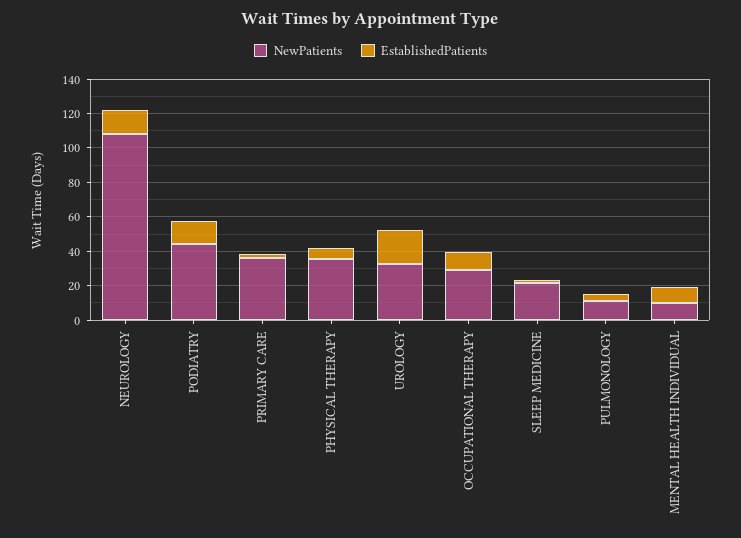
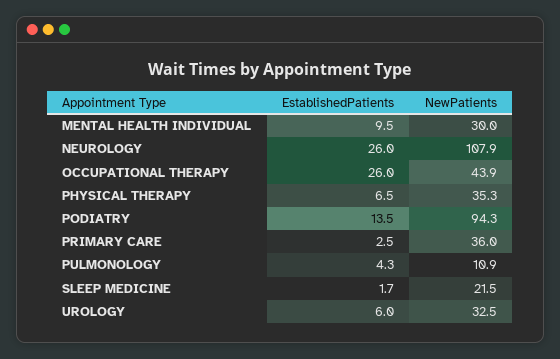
  {
    "NewPatients": {
      "NEUROLOGY": 107.9,
-     "PODIATRY": 45,
+     "PODIATRY": 94.3,
      "PRIMARY CARE": 36,
      "PHYSICAL THERAPY": 35.3,
      "UROLOGY": 32.5,
-     "OCCUPATIONAL THERAPY": 30,
+     "OCCUPATIONAL THERAPY": 43.9,
      "SLEEP MEDICINE": 21.5,
      "PULMONOLOGY": 10.9,
-     "MENTAL HEALTH INDIVIDUAL": 10
+     "MENTAL HEALTH INDIVIDUAL": 30
    },
    "EstablishedPatients": {
-     "NEUROLOGY": 15,
+     "NEUROLOGY": 26,
      "PODIATRY": 13.5,
      "PRIMARY CARE": 2.5,
      "PHYSICAL THERAPY": 6.5,
-     "UROLOGY": 20,
+     "UROLOGY": 6,
-     "OCCUPATIONAL THERAPY": 10,
+     "OCCUPATIONAL THERAPY": 26,
      "SLEEP MEDICINE": 1.7,
      "PULMONOLOGY": 4.3,
      "MENTAL HEALTH INDIVIDUAL": 9.5
    }
  }

